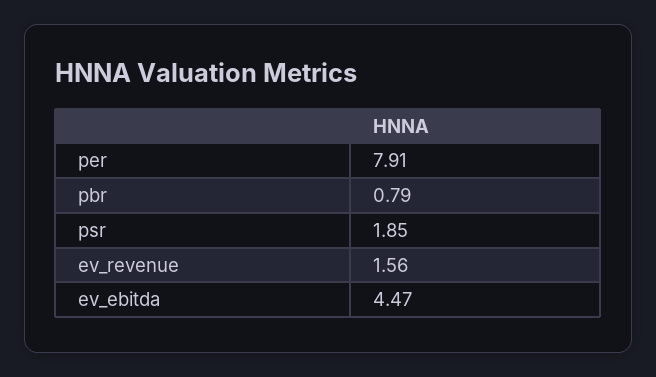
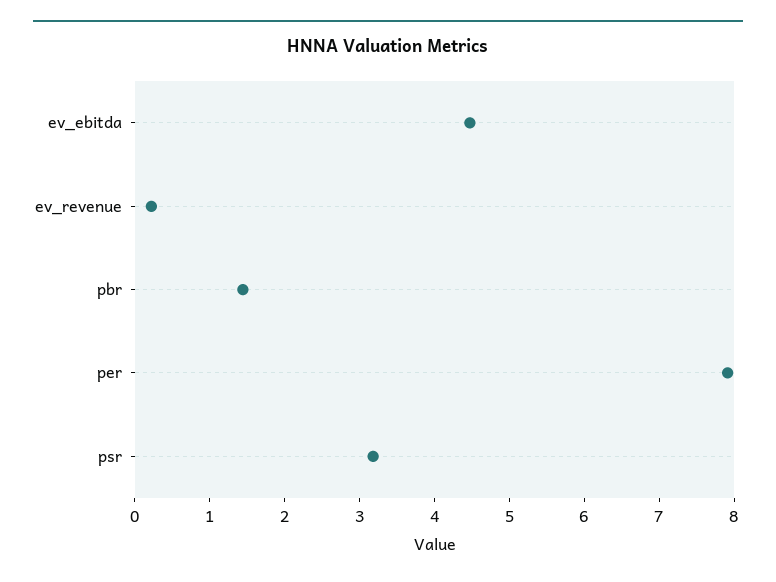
  {
    "per": 7.91,
-   "pbr": 0.79,
+   "pbr": 1.4,
-   "psr": 1.85,
+   "psr": 3.2,
-   "ev_revenue": 1.56,
+   "ev_revenue": 0.2,
    "ev_ebitda": 4.47
  }

